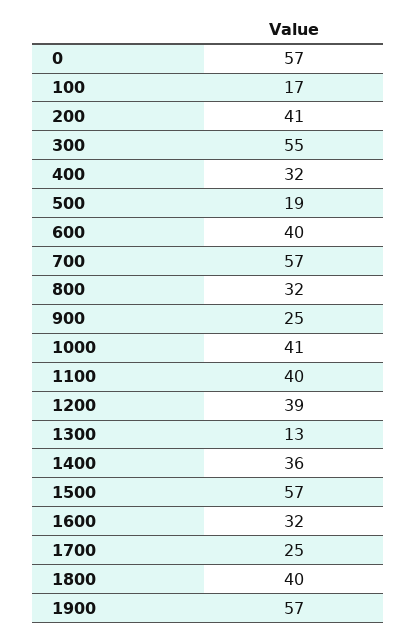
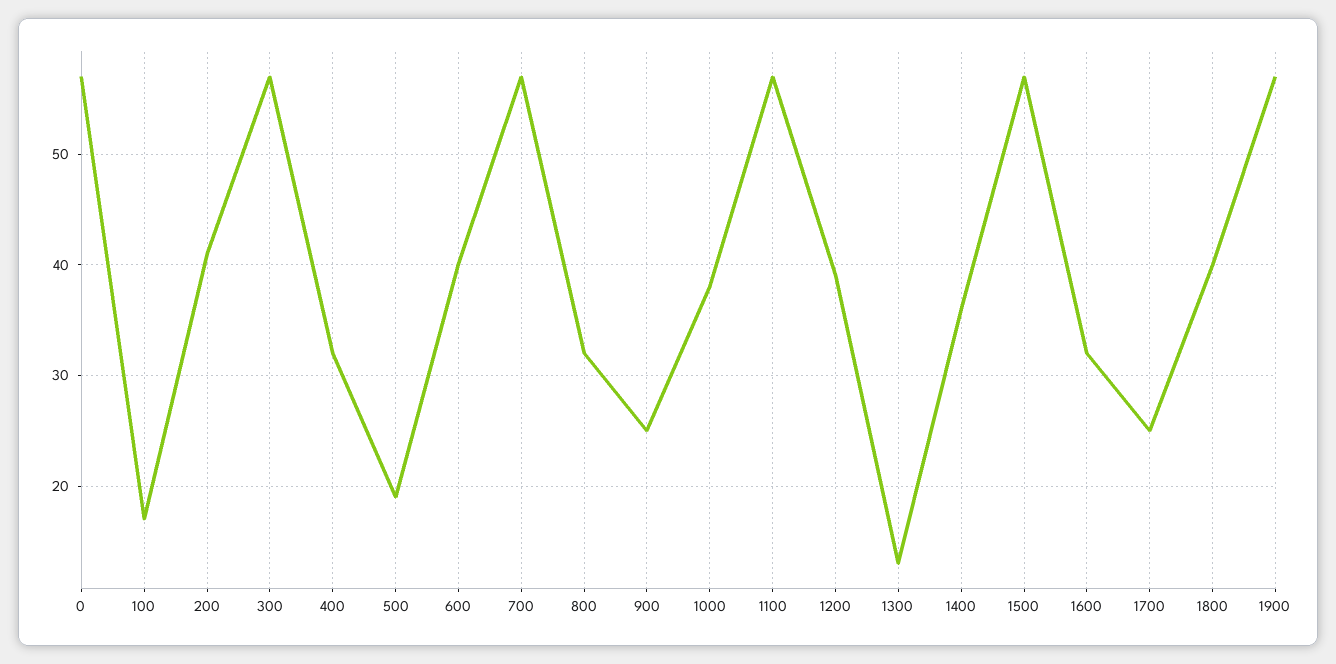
  {
    "0": 57,
    "100": 17,
    "200": 41,
-   "300": 55,
+   "300": 57,
    "400": 32,
    "500": 19,
    "600": 40,
    "700": 57,
    "800": 32,
    "900": 25,
-   "1000": 41,
+   "1000": 38,
-   "1100": 40,
+   "1100": 57,
    "1200": 39,
    "1300": 13,
    "1400": 36,
    "1500": 57,
    "1600": 32,
    "1700": 25,
    "1800": 40,
    "1900": 57
  }

